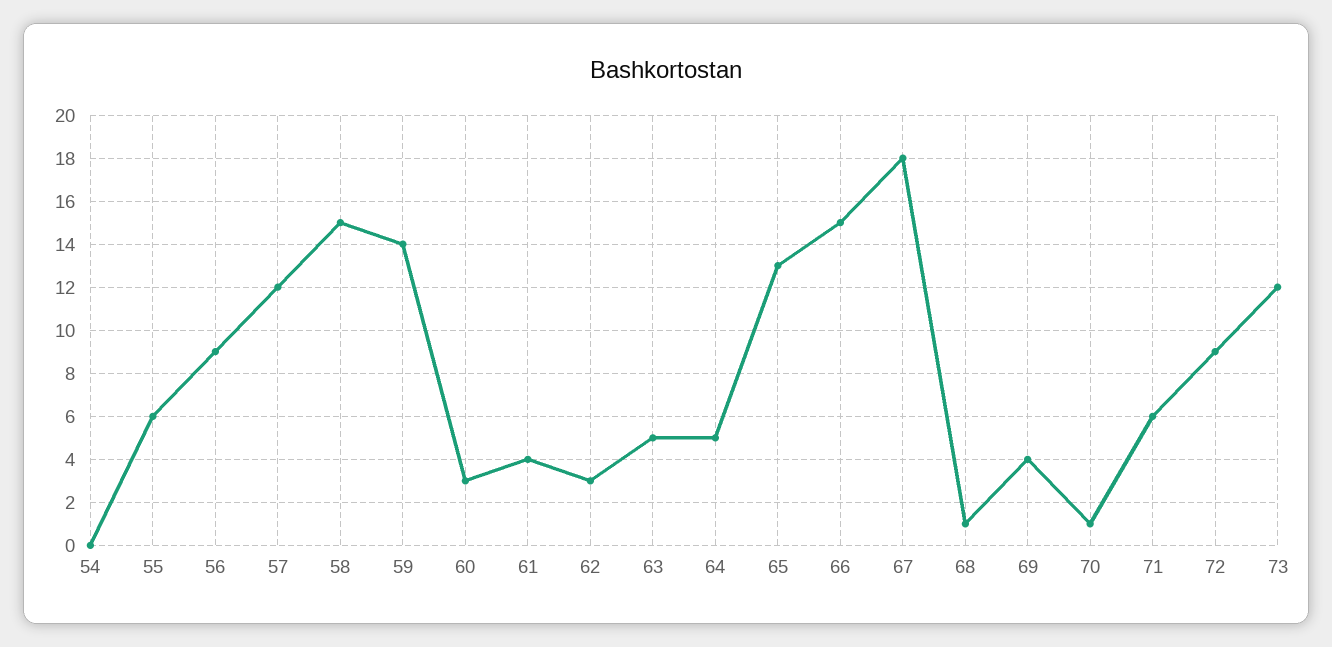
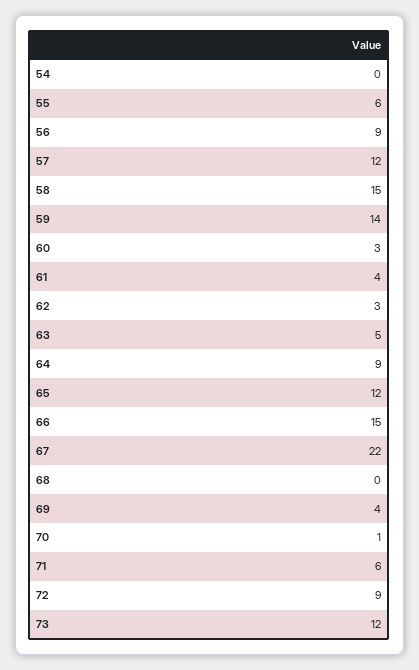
  {
    "54": 0,
    "55": 6,
    "56": 9,
    "57": 12,
    "58": 15,
    "59": 14,
    "60": 3,
    "61": 4,
    "62": 3,
    "63": 5,
-   "64": 5,
+   "64": 9,
-   "65": 13,
+   "65": 12,
    "66": 15,
-   "67": 18,
+   "67": 22,
-   "68": 1,
+   "68": 0,
    "69": 4,
    "70": 1,
    "71": 6,
    "72": 9,
    "73": 12
  }

